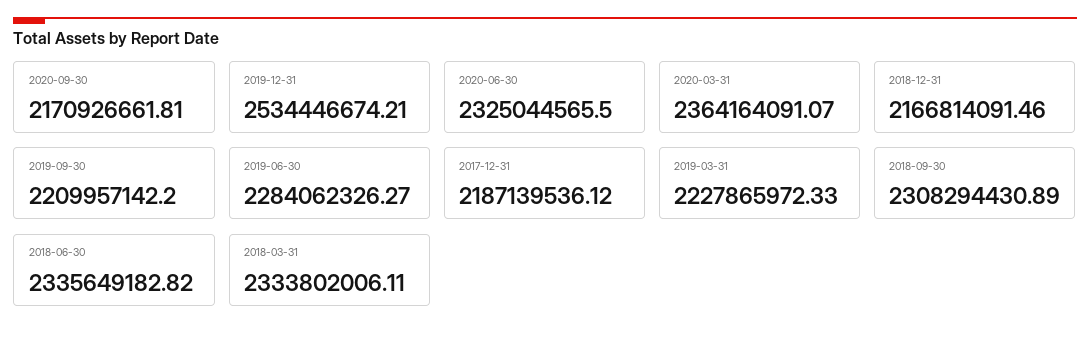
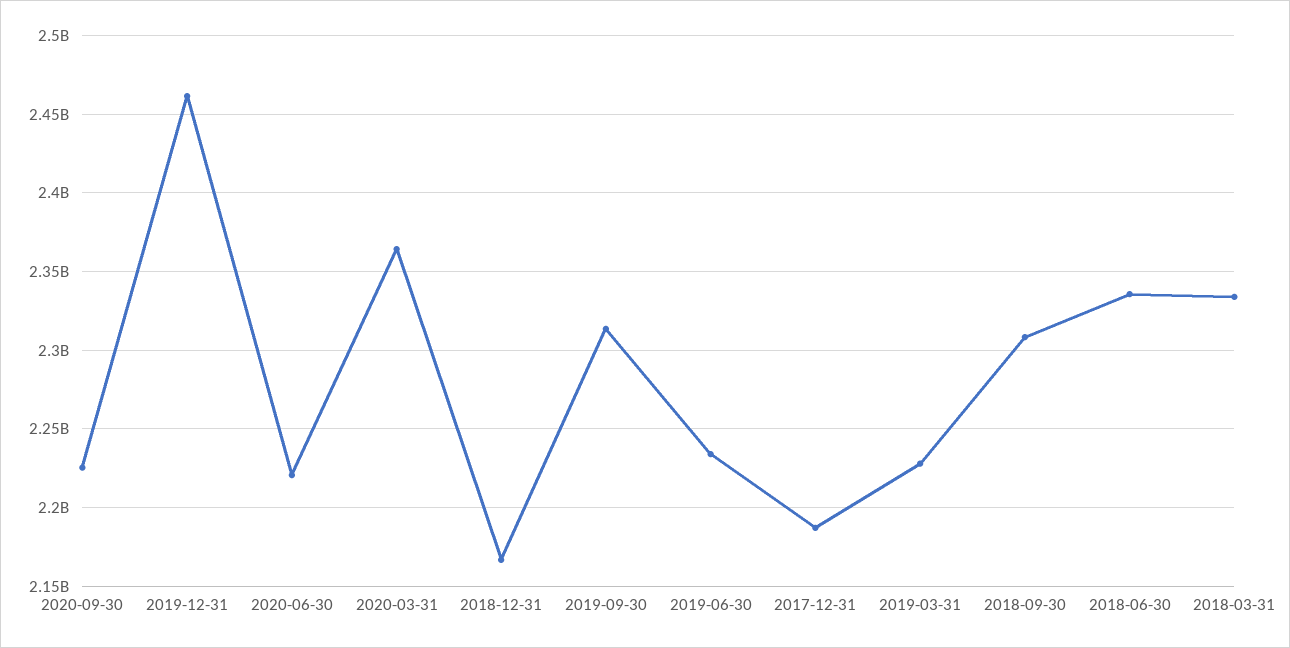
  {
-   "2020-09-30": 2170926661.81,
+   "2020-09-30": 2225000000,
-   "2019-12-31": 2534446674.21,
+   "2019-12-31": 2460000000,
-   "2020-06-30": 2325044565.5,
+   "2020-06-30": 2220000000,
    "2020-03-31": 2364164091.07,
    "2018-12-31": 2166814091.46,
-   "2019-09-30": 2209957142.2,
+   "2019-09-30": 2315000000,
-   "2019-06-30": 2284062326.27,
+   "2019-06-30": 2235000000,
    "2017-12-31": 2187139536.12,
    "2019-03-31": 2227865972.33,
    "2018-09-30": 2308294430.89,
    "2018-06-30": 2335649182.82,
    "2018-03-31": 2333802006.11
  }

